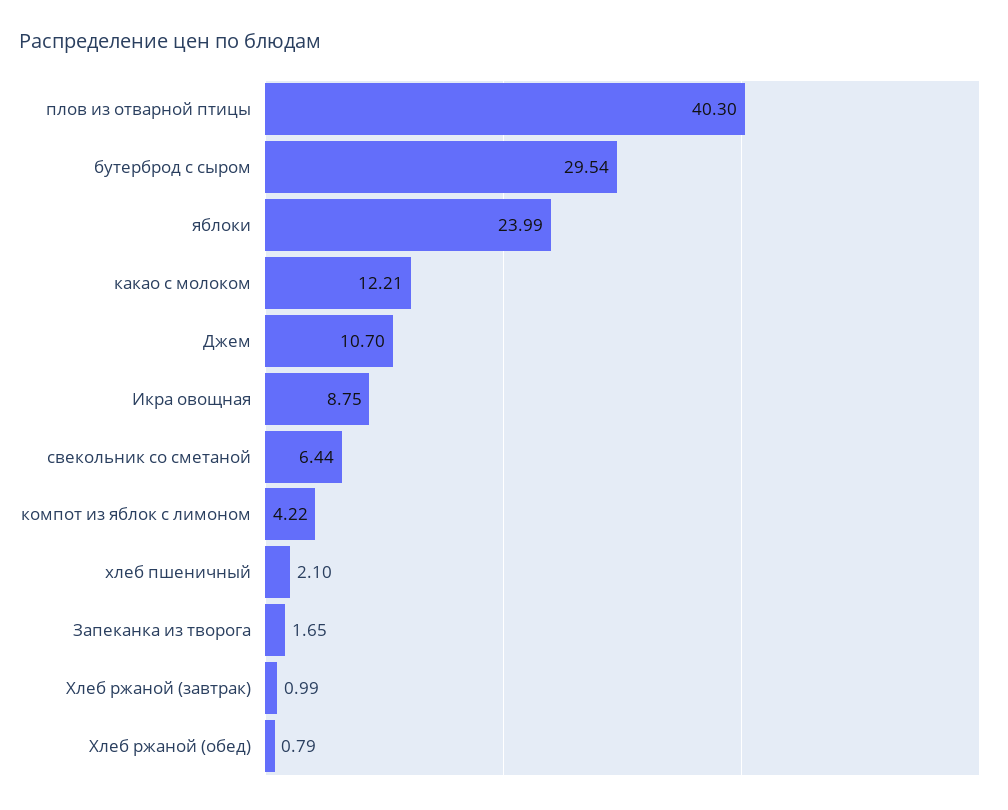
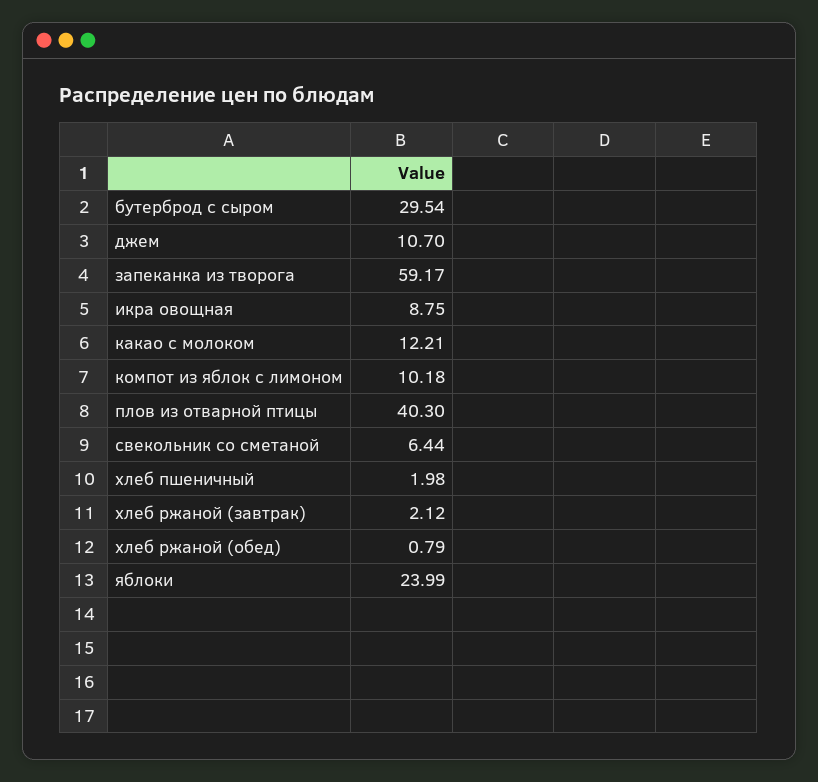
  {
    "плов из отварной птицы": 40.3,
    "бутерброд с сыром": 29.54,
    "яблоки": 23.99,
    "какао с молоком": 12.21,
    "Джем": 10.7,
    "Икра овощная": 8.75,
    "свекольник со сметаной": 6.44,
-   "компот из яблок с лимоном": 4.22,
+   "компот из яблок с лимоном": 10.18,
-   "хлеб пшеничный": 2.1,
+   "хлеб пшеничный": 1.98,
-   "Запеканка из творога": 1.65,
+   "Запеканка из творога": 59.17,
-   "Хлеб ржаной (завтрак)": 0.99,
+   "Хлеб ржаной (завтрак)": 2.12,
    "Хлеб ржаной (обед)": 0.79
  }

